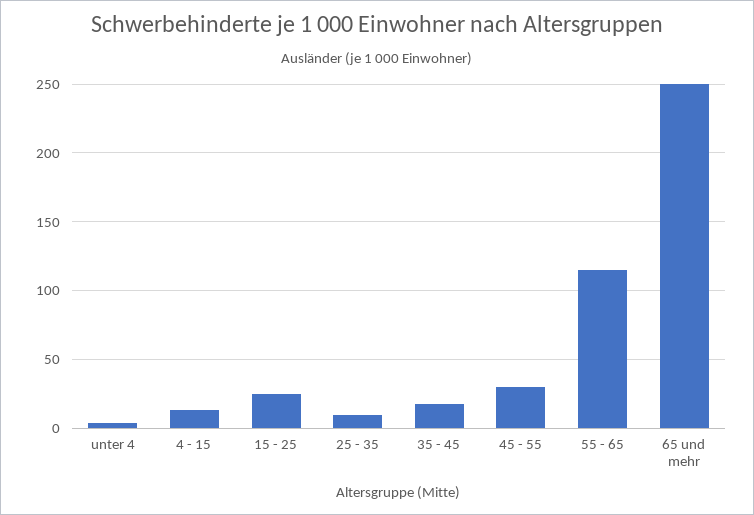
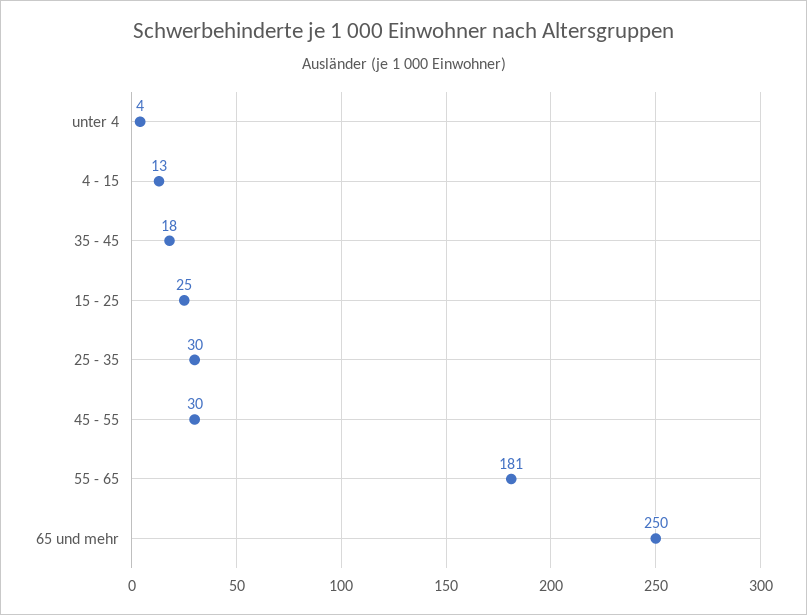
  {
    "unter 4": 4,
    "4 - 15": 13,
    "15 - 25": 25,
-   "25 - 35": 10,
+   "25 - 35": 30,
    "35 - 45": 18,
    "45 - 55": 30,
-   "55 - 65": 115,
+   "55 - 65": 181,
    "65 und mehr": 250
  }

